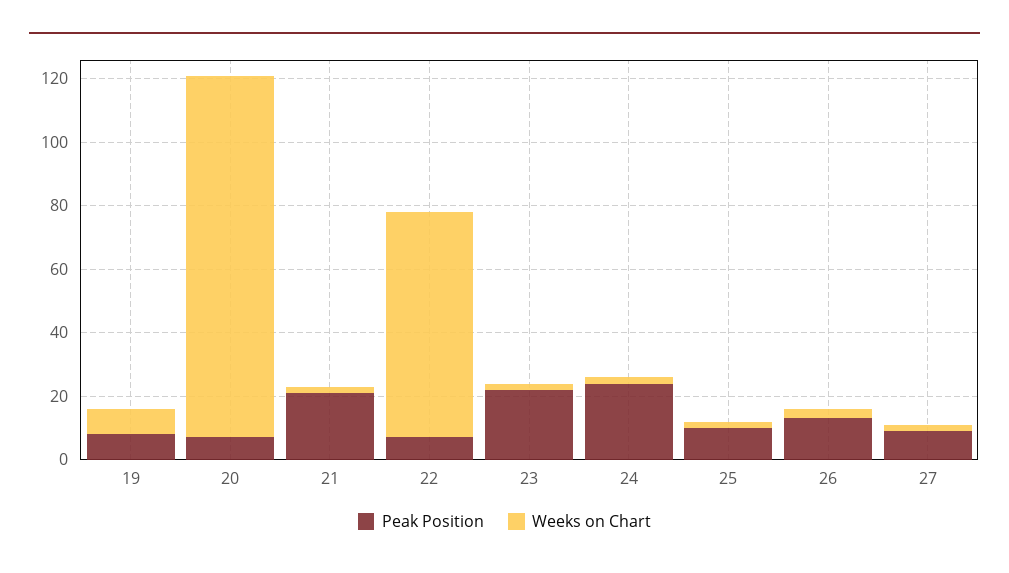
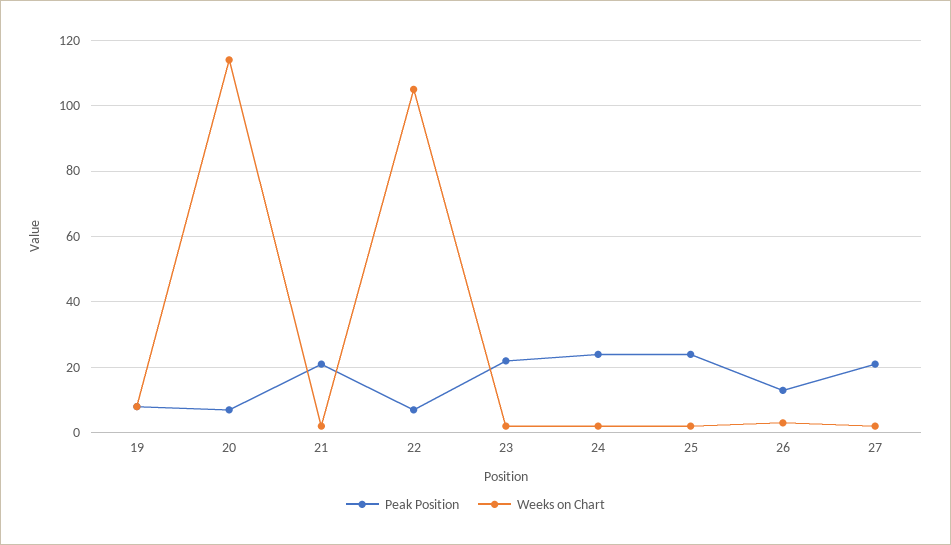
  {
    "Peak Position": {
      "19": 10,
      "20": 5,
      "21": 20,
      "22": 5,
      "23": 20,
      "24": 25,
-     "25": 10,
+     "25": 25,
      "26": 15,
-     "27": 10
+     "27": 20
    },
    "Weeks on Chart": {
      "19": 10,
      "20": 115,
      "21": 0,
-     "22": 70,
+     "22": 105,
      "23": 0,
      "24": 0,
      "25": 0,
      "26": 5,
      "27": 0
    }
  }

